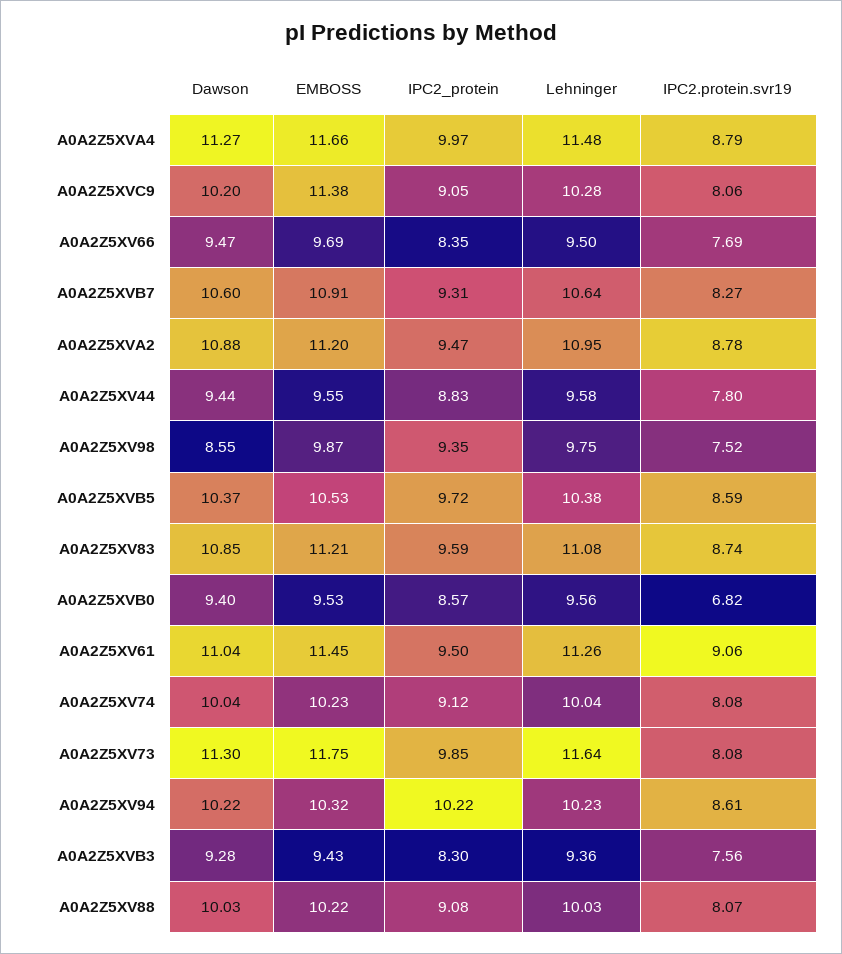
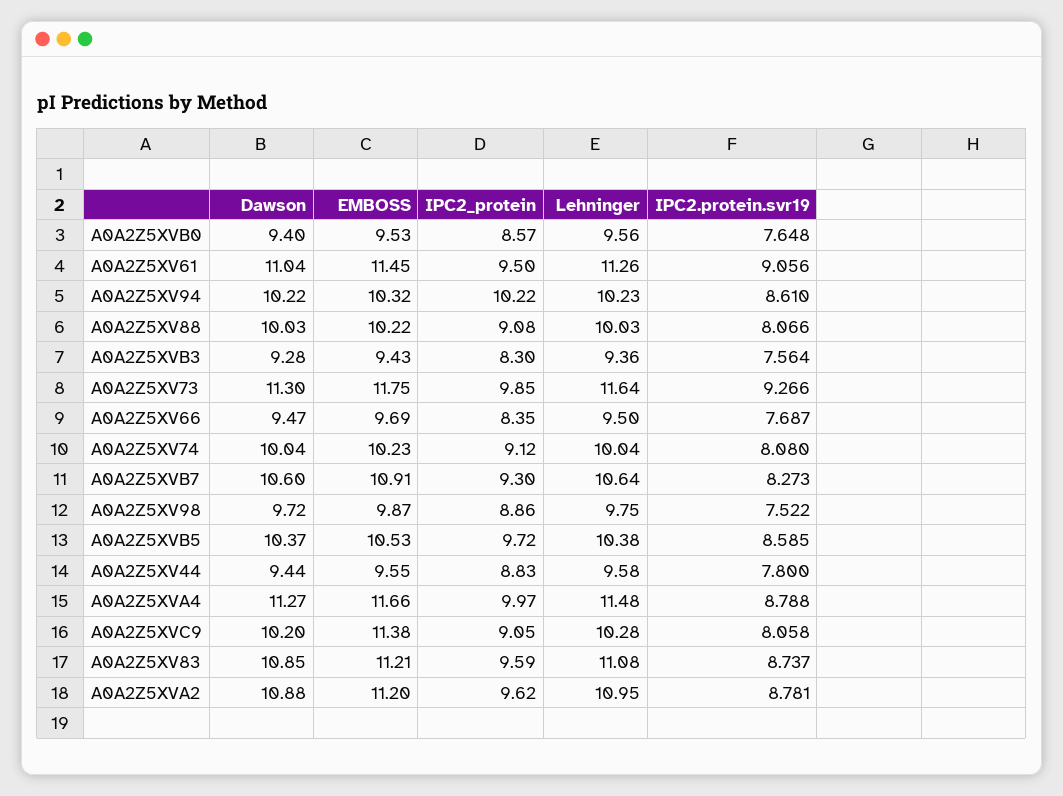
  {
    "Dawson": {
      "A0A2Z5XVA4": 11.27,
      "A0A2Z5XVC9": 10.2,
      "A0A2Z5XV66": 9.47,
      "A0A2Z5XVB7": 10.6,
      "A0A2Z5XVA2": 10.88,
      "A0A2Z5XV44": 9.44,
-     "A0A2Z5XV98": 8.55,
+     "A0A2Z5XV98": 9.72,
      "A0A2Z5XVB5": 10.37,
      "A0A2Z5XV83": 10.85,
      "A0A2Z5XVB0": 9.4,
      "A0A2Z5XV61": 11.04,
      "A0A2Z5XV74": 10.04,
      "A0A2Z5XV73": 11.3,
      "A0A2Z5XV94": 10.22,
      "A0A2Z5XVB3": 9.28,
      "A0A2Z5XV88": 10.03
    },
    "EMBOSS": {
      "A0A2Z5XVA4": 11.66,
      "A0A2Z5XVC9": 11.38,
      "A0A2Z5XV66": 9.69,
      "A0A2Z5XVB7": 10.91,
      "A0A2Z5XVA2": 11.2,
      "A0A2Z5XV44": 9.55,
      "A0A2Z5XV98": 9.87,
      "A0A2Z5XVB5": 10.53,
      "A0A2Z5XV83": 11.21,
      "A0A2Z5XVB0": 9.53,
      "A0A2Z5XV61": 11.45,
      "A0A2Z5XV74": 10.23,
      "A0A2Z5XV73": 11.75,
      "A0A2Z5XV94": 10.32,
      "A0A2Z5XVB3": 9.43,
      "A0A2Z5XV88": 10.22
    },
    "IPC2_protein": {
      "A0A2Z5XVA4": 9.97,
      "A0A2Z5XVC9": 9.05,
      "A0A2Z5XV66": 8.35,
-     "A0A2Z5XVB7": 9.31,
+     "A0A2Z5XVB7": 9.3,
-     "A0A2Z5XVA2": 9.47,
+     "A0A2Z5XVA2": 9.62,
      "A0A2Z5XV44": 8.83,
-     "A0A2Z5XV98": 9.35,
+     "A0A2Z5XV98": 8.86,
      "A0A2Z5XVB5": 9.72,
      "A0A2Z5XV83": 9.59,
      "A0A2Z5XVB0": 8.57,
      "A0A2Z5XV61": 9.5,
      "A0A2Z5XV74": 9.12,
      "A0A2Z5XV73": 9.85,
      "A0A2Z5XV94": 10.22,
      "A0A2Z5XVB3": 8.3,
      "A0A2Z5XV88": 9.08
    },
    "Lehninger": {
      "A0A2Z5XVA4": 11.48,
      "A0A2Z5XVC9": 10.28,
      "A0A2Z5XV66": 9.5,
      "A0A2Z5XVB7": 10.64,
      "A0A2Z5XVA2": 10.95,
      "A0A2Z5XV44": 9.58,
      "A0A2Z5XV98": 9.75,
      "A0A2Z5XVB5": 10.38,
      "A0A2Z5XV83": 11.08,
      "A0A2Z5XVB0": 9.56,
      "A0A2Z5XV61": 11.26,
      "A0A2Z5XV74": 10.04,
      "A0A2Z5XV73": 11.64,
      "A0A2Z5XV94": 10.23,
      "A0A2Z5XVB3": 9.36,
      "A0A2Z5XV88": 10.03
    },
    "IPC2.protein.svr19": {
      "A0A2Z5XVA4": 8.788,
      "A0A2Z5XVC9": 8.058,
      "A0A2Z5XV66": 7.687,
      "A0A2Z5XVB7": 8.273,
      "A0A2Z5XVA2": 8.781,
      "A0A2Z5XV44": 7.8,
      "A0A2Z5XV98": 7.522,
      "A0A2Z5XVB5": 8.585,
      "A0A2Z5XV83": 8.737,
-     "A0A2Z5XVB0": 6.82,
+     "A0A2Z5XVB0": 7.648,
      "A0A2Z5XV61": 9.056,
      "A0A2Z5XV74": 8.08,
-     "A0A2Z5XV73": 8.08,
+     "A0A2Z5XV73": 9.266,
      "A0A2Z5XV94": 8.61,
      "A0A2Z5XVB3": 7.564,
      "A0A2Z5XV88": 8.066
    }
  }

